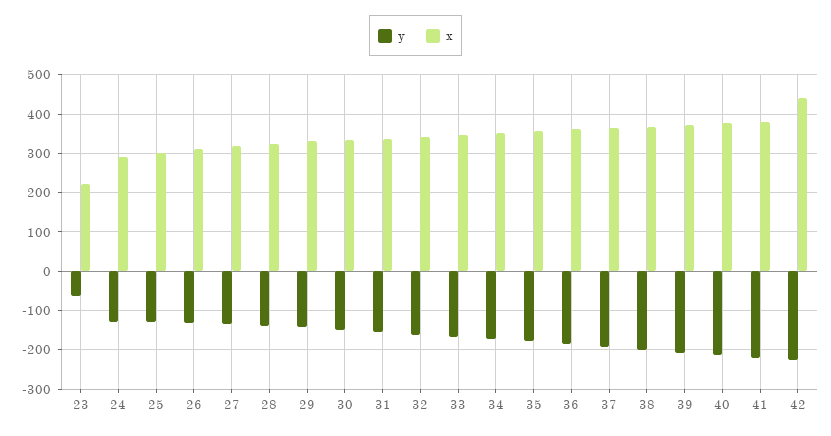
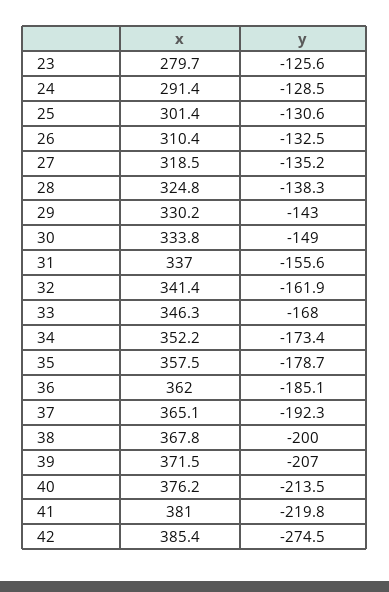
  {
    "y": {
-     "23": -60,
+     "23": -125.6,
      "24": -128.5,
      "25": -130.6,
      "26": -132.5,
      "27": -135.2,
      "28": -138.3,
      "29": -143,
      "30": -149,
      "31": -155.6,
      "32": -161.9,
      "33": -168,
      "34": -173.4,
      "35": -178.7,
      "36": -185.1,
      "37": -192.3,
      "38": -200,
      "39": -207,
      "40": -213.5,
      "41": -219.8,
-     "42": -220
+     "42": -274.5
    },
    "x": {
-     "23": 220,
+     "23": 279.7,
      "24": 291.4,
      "25": 301.4,
      "26": 310.4,
      "27": 318.5,
      "28": 324.8,
      "29": 330.2,
      "30": 333.8,
      "31": 337,
      "32": 341.4,
      "33": 346.3,
      "34": 352.2,
      "35": 357.5,
      "36": 362,
      "37": 365.1,
      "38": 367.8,
      "39": 371.5,
      "40": 376.2,
      "41": 381,
-     "42": 440
+     "42": 385.4
    }
  }

